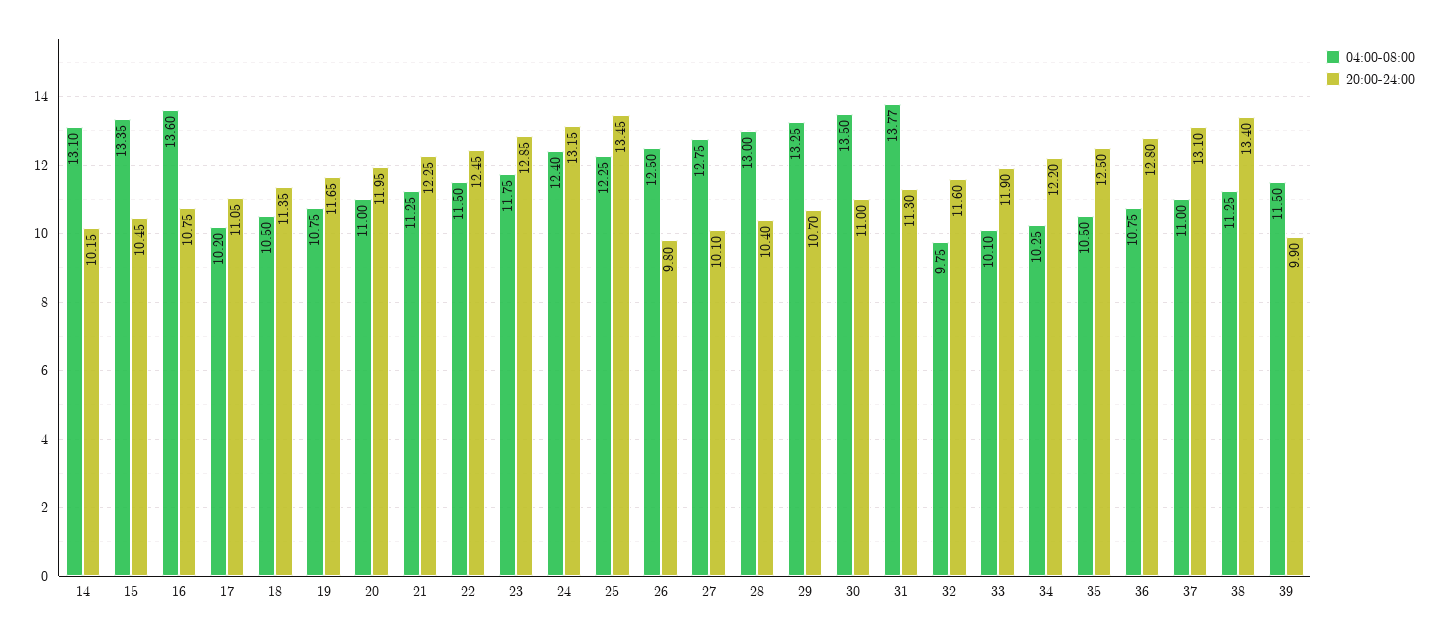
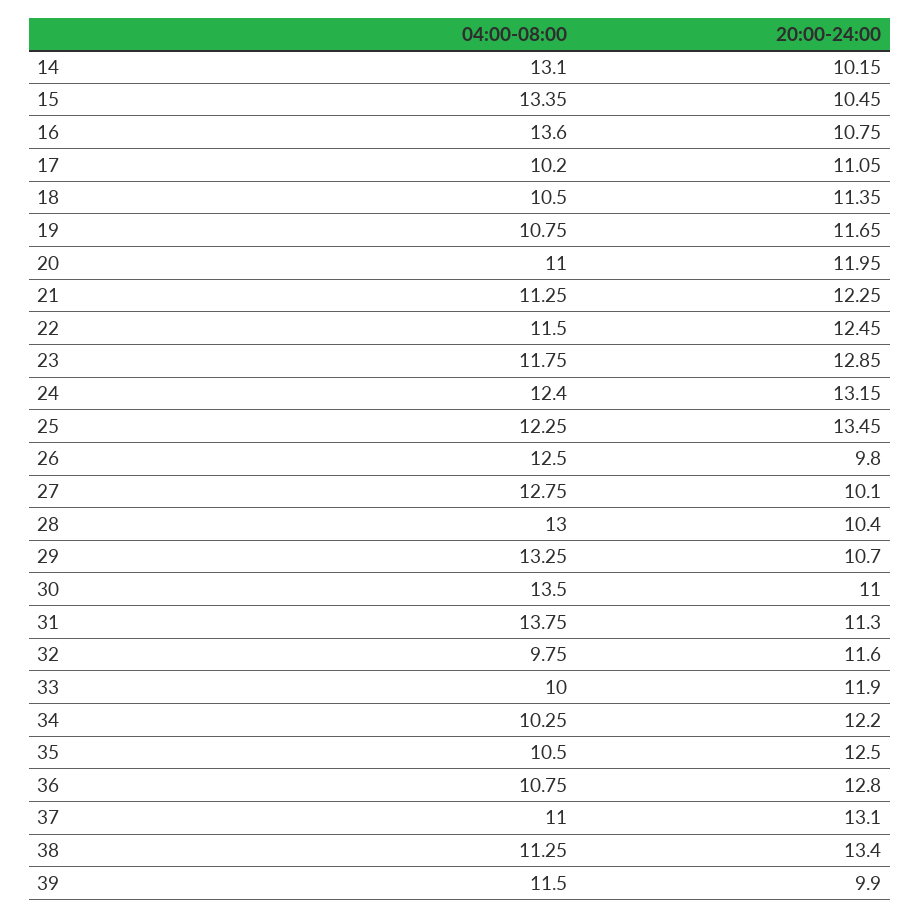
  {
    "04:00-08:00": {
      "14": 13.1,
      "15": 13.35,
      "16": 13.6,
      "17": 10.2,
      "18": 10.5,
      "19": 10.75,
      "20": 11,
      "21": 11.25,
      "22": 11.5,
      "23": 11.75,
      "24": 12.4,
      "25": 12.25,
      "26": 12.5,
      "27": 12.75,
      "28": 13,
      "29": 13.25,
      "30": 13.5,
-     "31": 13.77,
+     "31": 13.75,
      "32": 9.75,
-     "33": 10.1,
+     "33": 10,
      "34": 10.25,
      "35": 10.5,
      "36": 10.75,
      "37": 11,
      "38": 11.25,
      "39": 11.5
    },
    "20:00-24:00": {
      "14": 10.15,
      "15": 10.45,
      "16": 10.75,
      "17": 11.05,
      "18": 11.35,
      "19": 11.65,
      "20": 11.95,
      "21": 12.25,
      "22": 12.45,
      "23": 12.85,
      "24": 13.15,
      "25": 13.45,
      "26": 9.8,
      "27": 10.1,
      "28": 10.4,
      "29": 10.7,
      "30": 11,
      "31": 11.3,
      "32": 11.6,
      "33": 11.9,
      "34": 12.2,
      "35": 12.5,
      "36": 12.8,
      "37": 13.1,
      "38": 13.4,
      "39": 9.9
    }
  }

